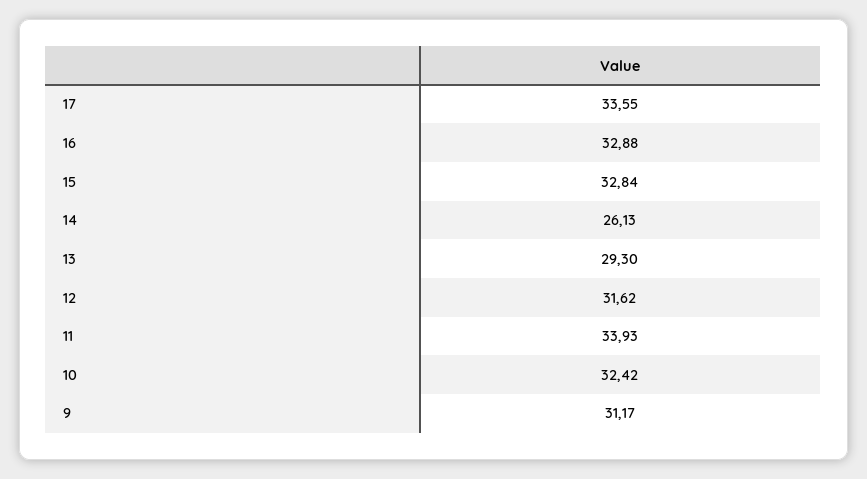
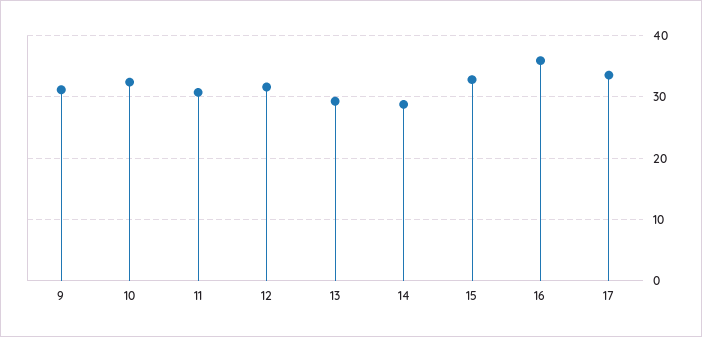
  {
    "17": 33.55,
-   "16": 32.88,
+   "16": 36,
    "15": 32.84,
-   "14": 26.13,
+   "14": 29,
    "13": 29.3,
    "12": 31.62,
-   "11": 33.93,
+   "11": 31,
    "10": 32.42,
    "9": 31.17
  }

